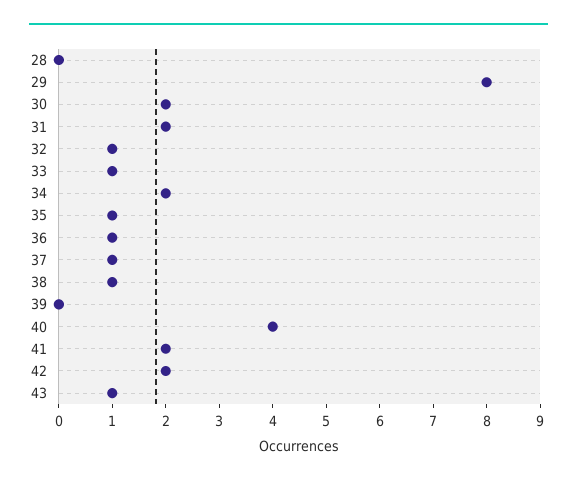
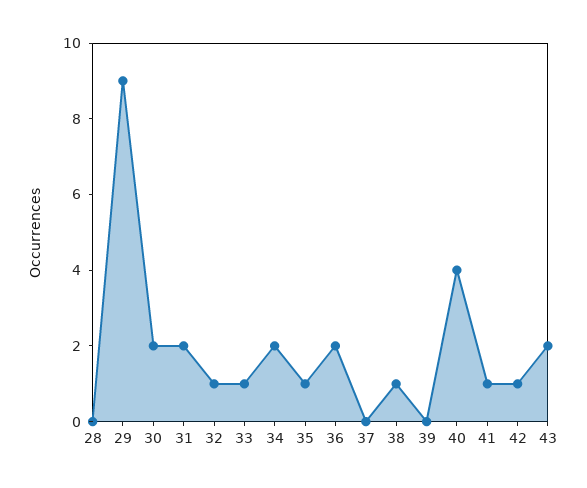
  {
    "28": 0,
-   "29": 8,
+   "29": 9,
    "30": 2,
    "31": 2,
    "32": 1,
    "33": 1,
    "34": 2,
    "35": 1,
-   "36": 1,
+   "36": 2,
-   "37": 1,
+   "37": 0,
    "38": 1,
    "39": 0,
    "40": 4,
-   "41": 2,
+   "41": 1,
-   "42": 2,
+   "42": 1,
-   "43": 1
+   "43": 2
  }

